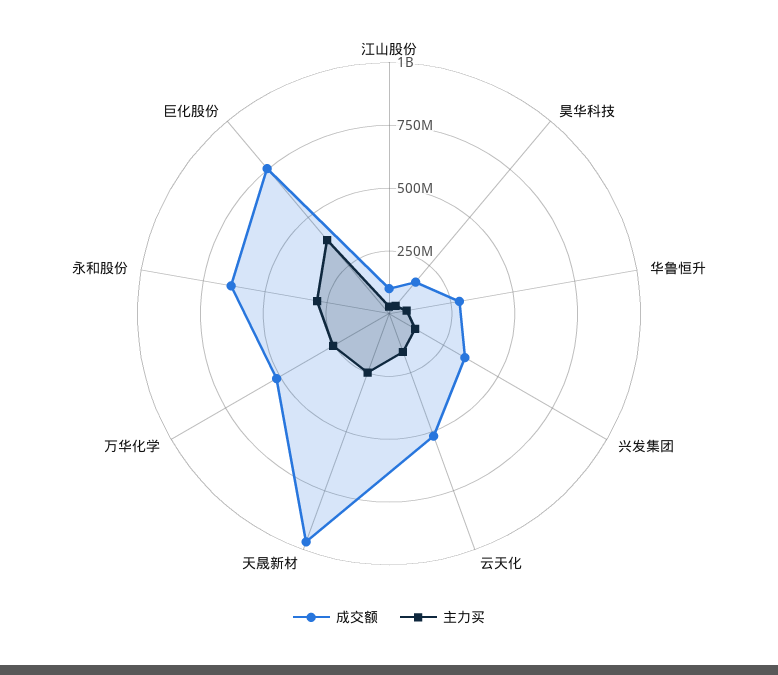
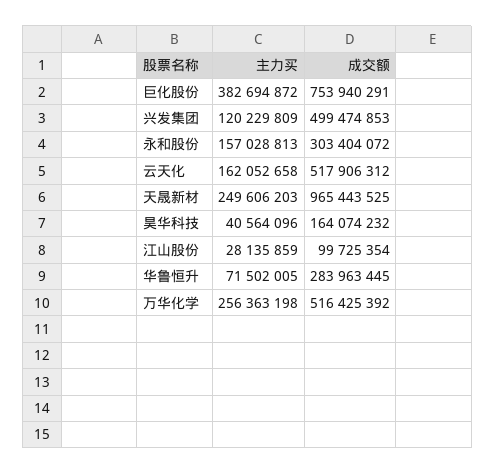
  {
    "成交额": {
      "江山股份": 99725354,
      "昊华科技": 164074232,
      "华鲁恒升": 283963445,
-     "兴发集团": 350000000,
+     "兴发集团": 499474853,
      "云天化": 517906312,
      "天晟新材": 965443525,
      "万华化学": 516425392,
-     "永和股份": 650000000,
+     "永和股份": 303404072,
      "巨化股份": 753940291
    },
    "主力买": {
      "江山股份": 28135859,
      "昊华科技": 40564096,
      "华鲁恒升": 71502005,
      "兴发集团": 120229809,
      "云天化": 162052658,
      "天晟新材": 249606203,
      "万华化学": 256363198,
-     "永和股份": 300000000,
+     "永和股份": 157028813,
      "巨化股份": 382694872
    }
  }

